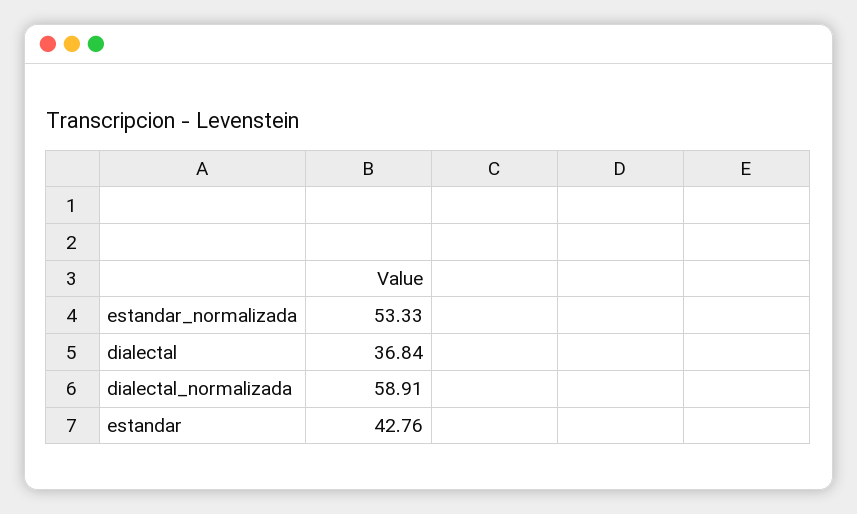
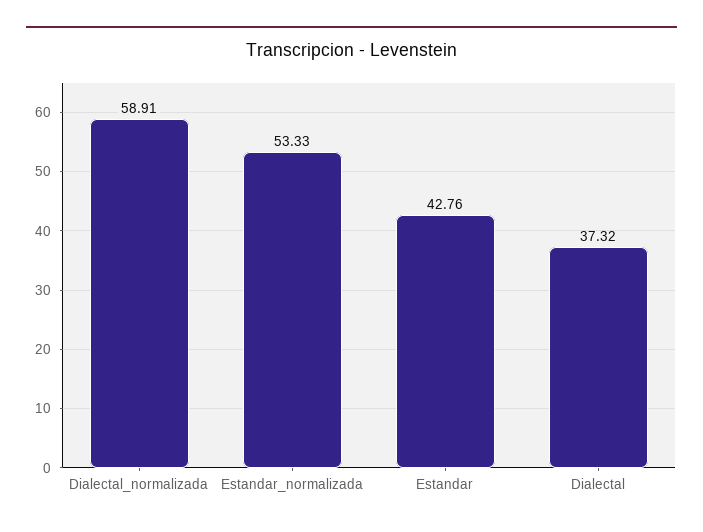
  {
    "estandar_normalizada": 53.33,
-   "dialectal": 36.84,
+   "dialectal": 37.32,
    "dialectal_normalizada": 58.91,
    "estandar": 42.76
  }

